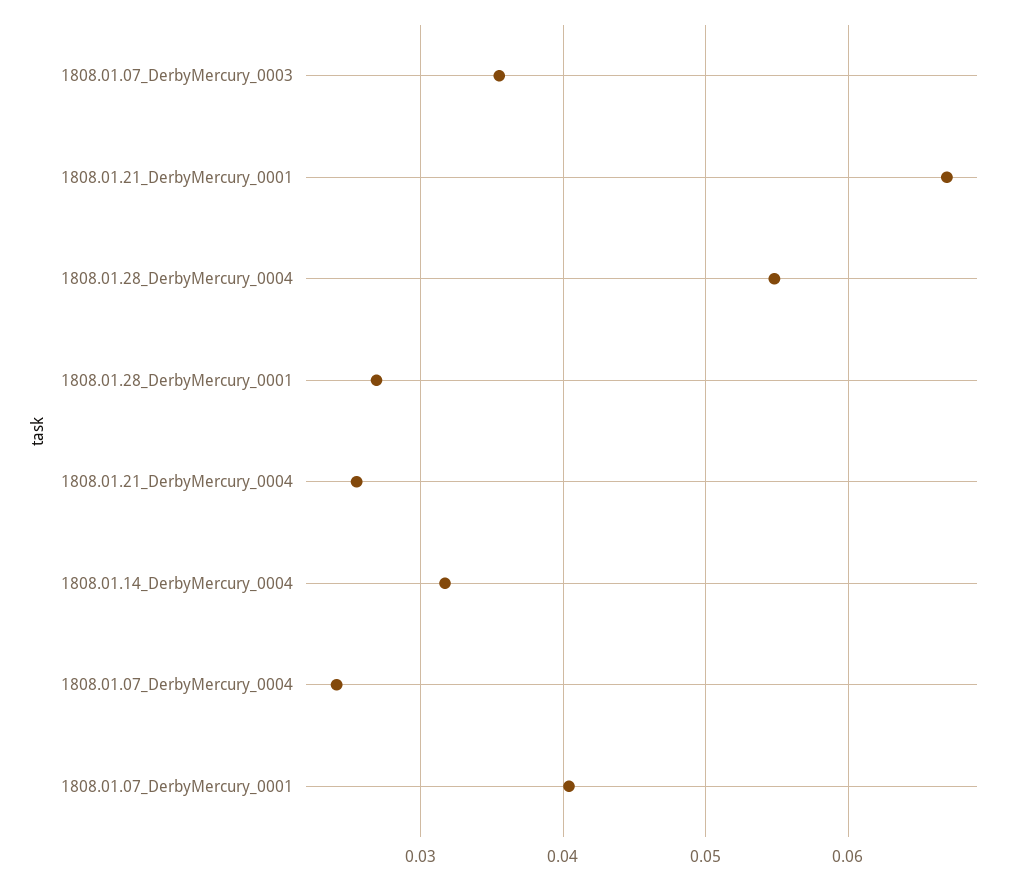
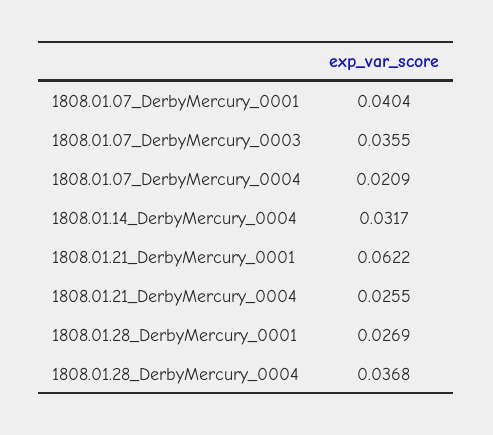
  {
    "1808.01.07_DerbyMercury_0003": 0.0355,
-   "1808.01.21_DerbyMercury_0001": 0.067,
+   "1808.01.21_DerbyMercury_0001": 0.0622,
-   "1808.01.28_DerbyMercury_0004": 0.055,
+   "1808.01.28_DerbyMercury_0004": 0.0368,
    "1808.01.28_DerbyMercury_0001": 0.0269,
    "1808.01.21_DerbyMercury_0004": 0.0255,
    "1808.01.14_DerbyMercury_0004": 0.0317,
-   "1808.01.07_DerbyMercury_0004": 0.024,
+   "1808.01.07_DerbyMercury_0004": 0.0209,
    "1808.01.07_DerbyMercury_0001": 0.0404
  }

